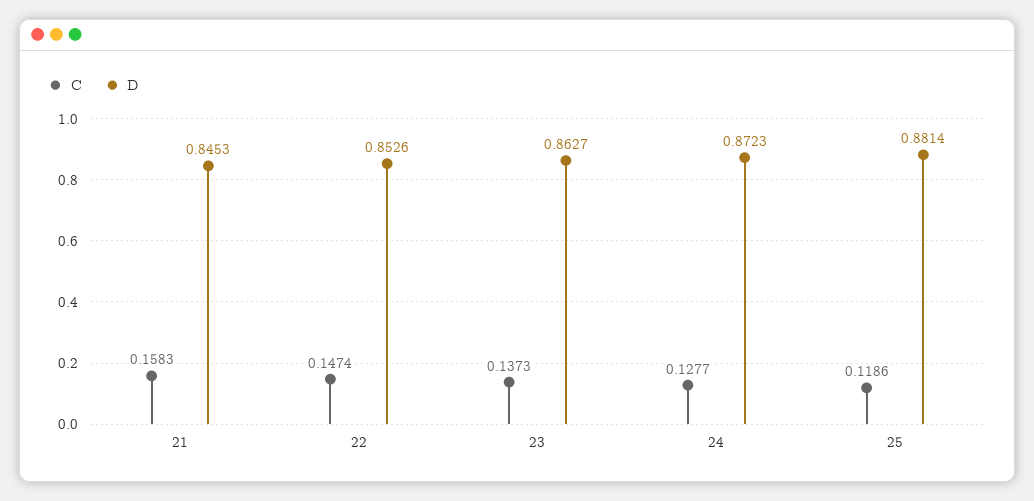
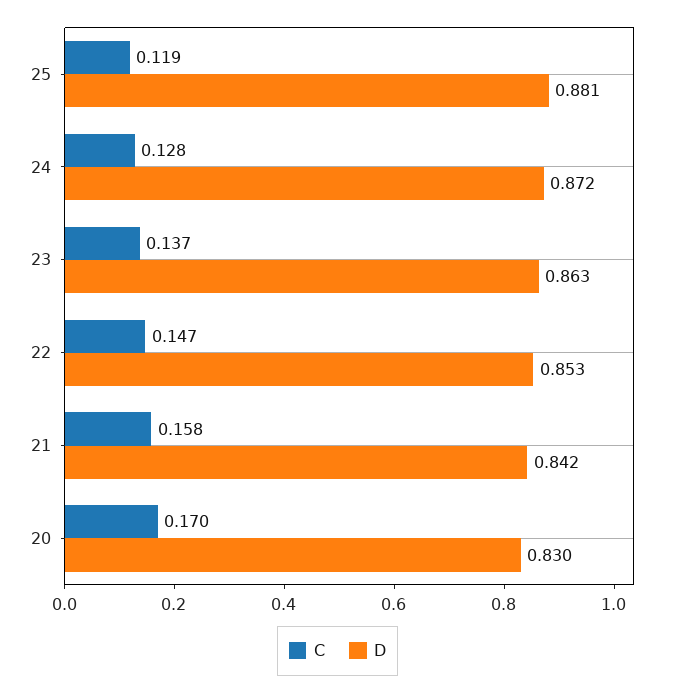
  {
    "C": {
      "21": 0.1583,
      "22": 0.1474,
      "23": 0.1373,
      "24": 0.1277,
-     "25": 0.1186
+     "25": 0.1186,
+     "20": 0.17
    },
    "D": {
-     "21": 0.8453,
+     "21": 0.842,
      "22": 0.8526,
      "23": 0.8627,
      "24": 0.8723,
-     "25": 0.8814
+     "25": 0.8814,
+     "20": 0.83
    }
  }

